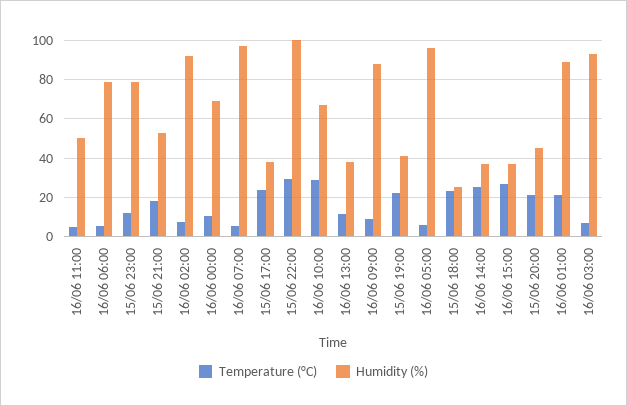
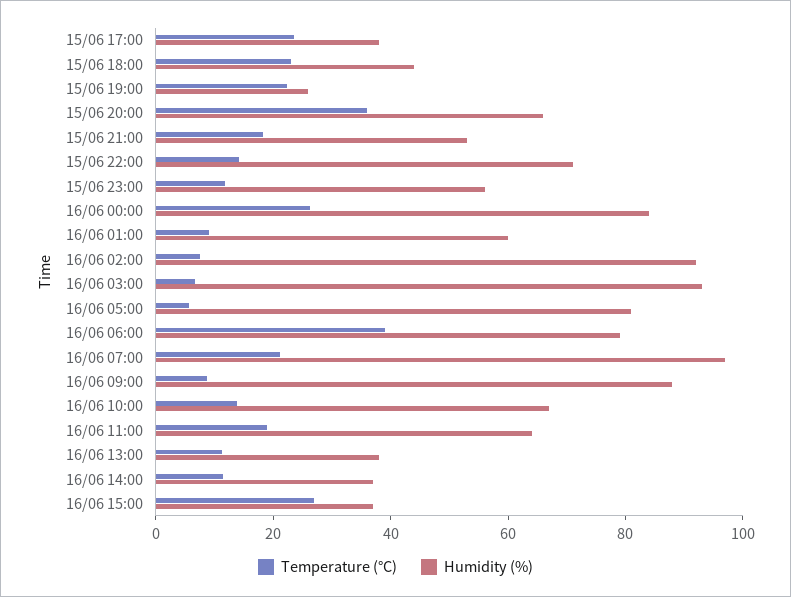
  {
    "Temperature (°C)": {
-     "16/06 11:00": 5,
+     "16/06 11:00": 20,
-     "16/06 06:00": 5,
+     "16/06 06:00": 40,
      "15/06 23:00": 10,
      "15/06 21:00": 20,
      "16/06 02:00": 10,
-     "16/06 00:00": 10,
+     "16/06 00:00": 25,
-     "16/06 07:00": 5,
+     "16/06 07:00": 20,
      "15/06 17:00": 25,
-     "15/06 22:00": 30,
+     "15/06 22:00": 15,
-     "16/06 10:00": 30,
+     "16/06 10:00": 15,
      "16/06 13:00": 10,
      "16/06 09:00": 10,
      "15/06 19:00": 20,
      "16/06 05:00": 5,
      "15/06 18:00": 25,
-     "16/06 14:00": 25,
+     "16/06 14:00": 10,
      "16/06 15:00": 25,
-     "15/06 20:00": 20,
+     "15/06 20:00": 35,
-     "16/06 01:00": 20,
+     "16/06 01:00": 10,
      "16/06 03:00": 5
    },
    "Humidity (%)": {
-     "16/06 11:00": 50,
+     "16/06 11:00": 65,
      "16/06 06:00": 80,
-     "15/06 23:00": 80,
+     "15/06 23:00": 55,
      "15/06 21:00": 55,
      "16/06 02:00": 90,
-     "16/06 00:00": 70,
+     "16/06 00:00": 85,
      "16/06 07:00": 95,
      "15/06 17:00": 40,
-     "15/06 22:00": 100,
+     "15/06 22:00": 70,
      "16/06 10:00": 65,
      "16/06 13:00": 40,
      "16/06 09:00": 90,
-     "15/06 19:00": 40,
+     "15/06 19:00": 25,
-     "16/06 05:00": 95,
+     "16/06 05:00": 80,
-     "15/06 18:00": 25,
+     "15/06 18:00": 45,
      "16/06 14:00": 35,
      "16/06 15:00": 35,
-     "15/06 20:00": 45,
+     "15/06 20:00": 65,
-     "16/06 01:00": 90,
+     "16/06 01:00": 60,
      "16/06 03:00": 95
    }
  }

